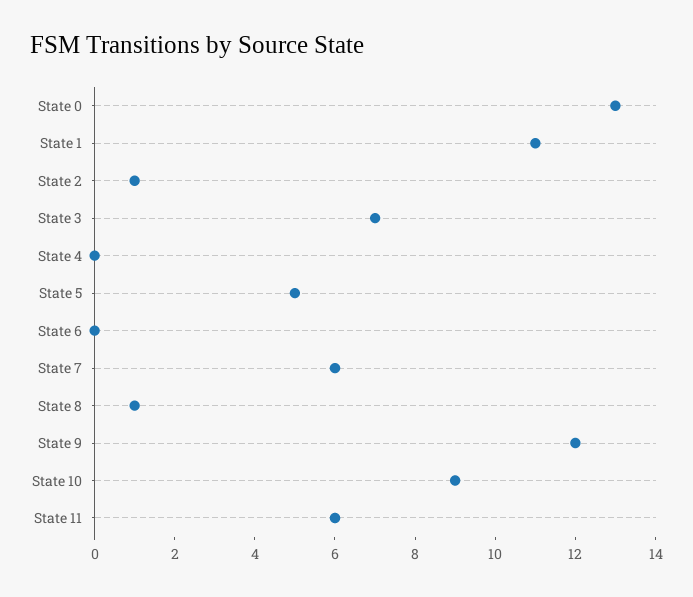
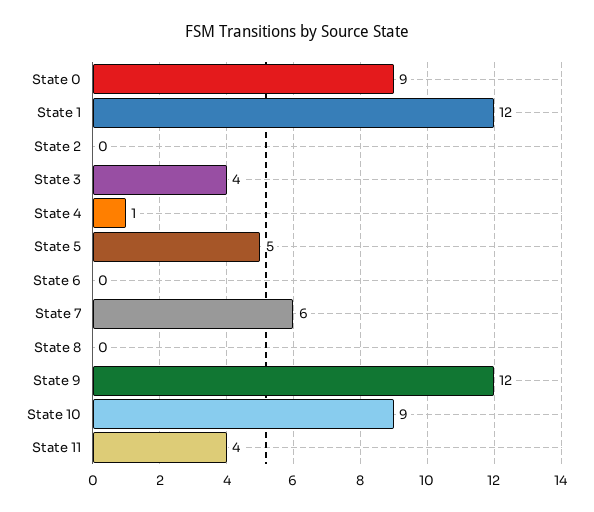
  {
-   "State 0": 13,
+   "State 0": 9,
-   "State 1": 11,
+   "State 1": 12,
-   "State 2": 1,
+   "State 2": 0,
-   "State 3": 7,
+   "State 3": 4,
-   "State 4": 0,
+   "State 4": 1,
    "State 5": 5,
    "State 6": 0,
    "State 7": 6,
-   "State 8": 1,
+   "State 8": 0,
    "State 9": 12,
    "State 10": 9,
-   "State 11": 6
+   "State 11": 4
  }

